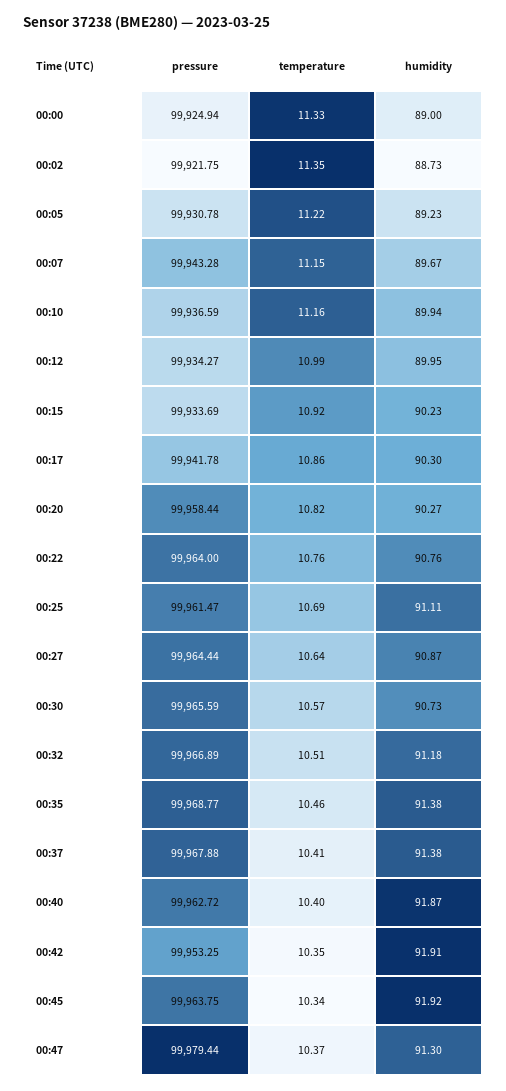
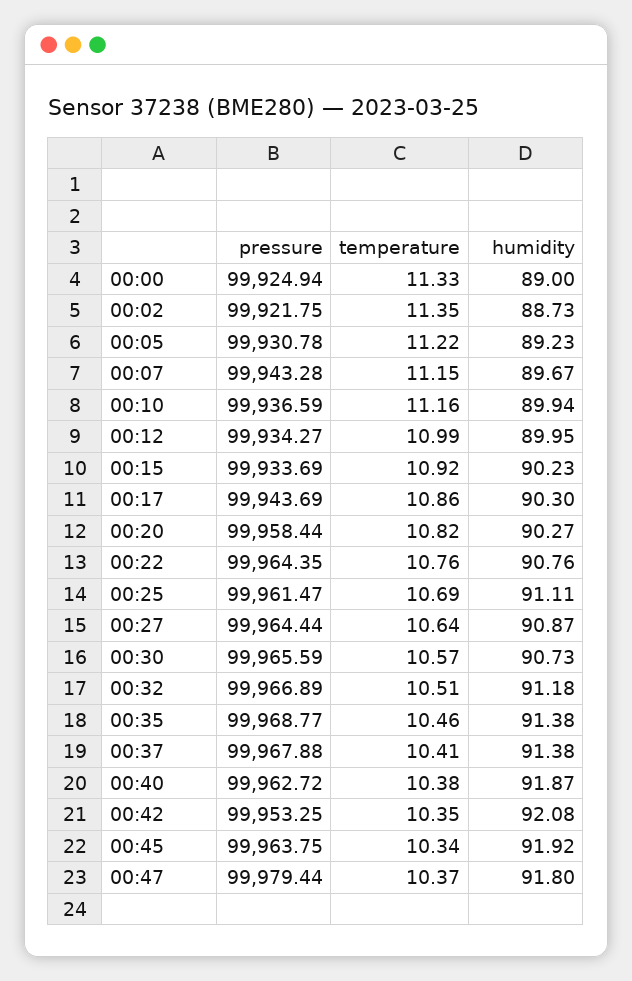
  {
    "pressure": {
      "00:00": 99924.94,
      "00:02": 99921.75,
      "00:05": 99930.78,
      "00:07": 99943.28,
      "00:10": 99936.59,
      "00:12": 99934.27,
      "00:15": 99933.69,
-     "00:17": 99941.78,
+     "00:17": 99943.69,
      "00:20": 99958.44,
-     "00:22": 99964,
+     "00:22": 99964.35,
      "00:25": 99961.47,
      "00:27": 99964.44,
      "00:30": 99965.59,
      "00:32": 99966.89,
      "00:35": 99968.77,
      "00:37": 99967.88,
      "00:40": 99962.72,
      "00:42": 99953.25,
      "00:45": 99963.75,
      "00:47": 99979.44
    },
    "temperature": {
      "00:00": 11.33,
      "00:02": 11.35,
      "00:05": 11.22,
      "00:07": 11.15,
      "00:10": 11.16,
      "00:12": 10.99,
      "00:15": 10.92,
      "00:17": 10.86,
      "00:20": 10.82,
      "00:22": 10.76,
      "00:25": 10.69,
      "00:27": 10.64,
      "00:30": 10.57,
      "00:32": 10.51,
      "00:35": 10.46,
      "00:37": 10.41,
-     "00:40": 10.4,
+     "00:40": 10.38,
      "00:42": 10.35,
      "00:45": 10.34,
      "00:47": 10.37
    },
    "humidity": {
      "00:00": 89,
      "00:02": 88.73,
      "00:05": 89.23,
      "00:07": 89.67,
      "00:10": 89.94,
      "00:12": 89.95,
      "00:15": 90.23,
      "00:17": 90.3,
      "00:20": 90.27,
      "00:22": 90.76,
      "00:25": 91.11,
      "00:27": 90.87,
      "00:30": 90.73,
      "00:32": 91.18,
      "00:35": 91.38,
      "00:37": 91.38,
      "00:40": 91.87,
-     "00:42": 91.91,
+     "00:42": 92.08,
      "00:45": 91.92,
-     "00:47": 91.3
+     "00:47": 91.8
    }
  }

